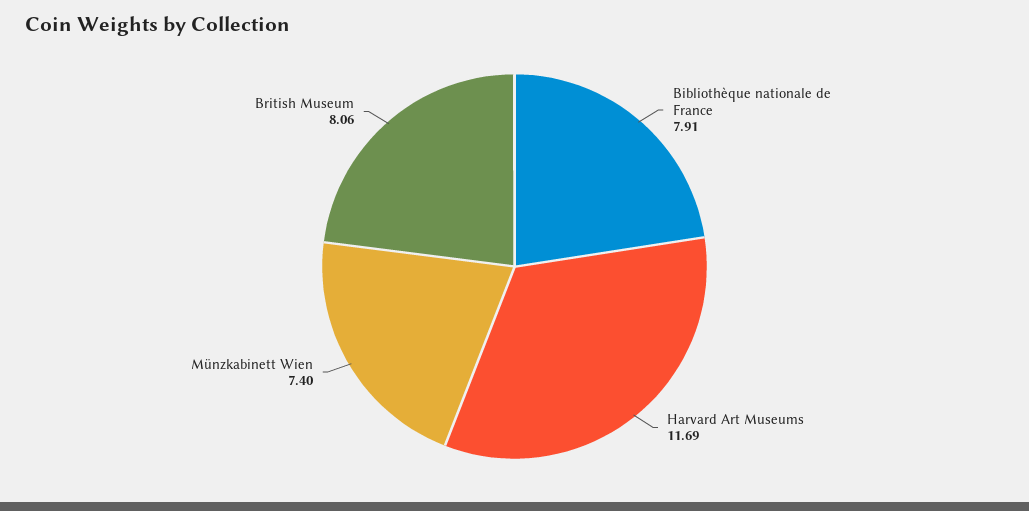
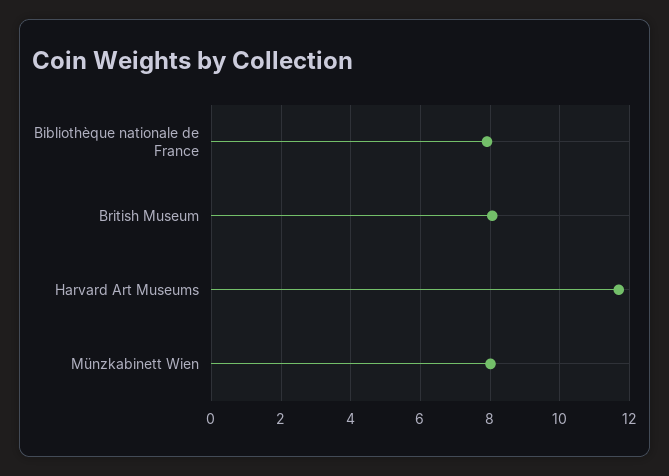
  {
    "Bibliothèque nationale de France": 7.91,
    "Harvard Art Museums": 11.69,
-   "Münzkabinett Wien": 7.4,
+   "Münzkabinett Wien": 8,
    "British Museum": 8.06
  }

